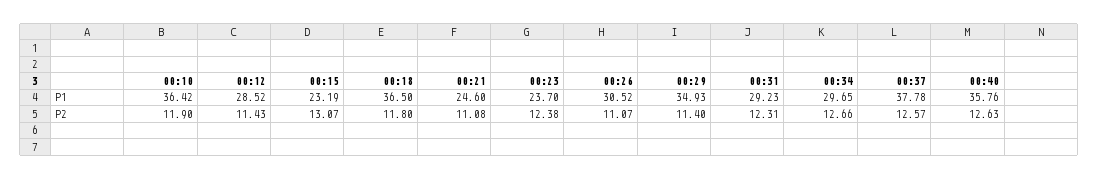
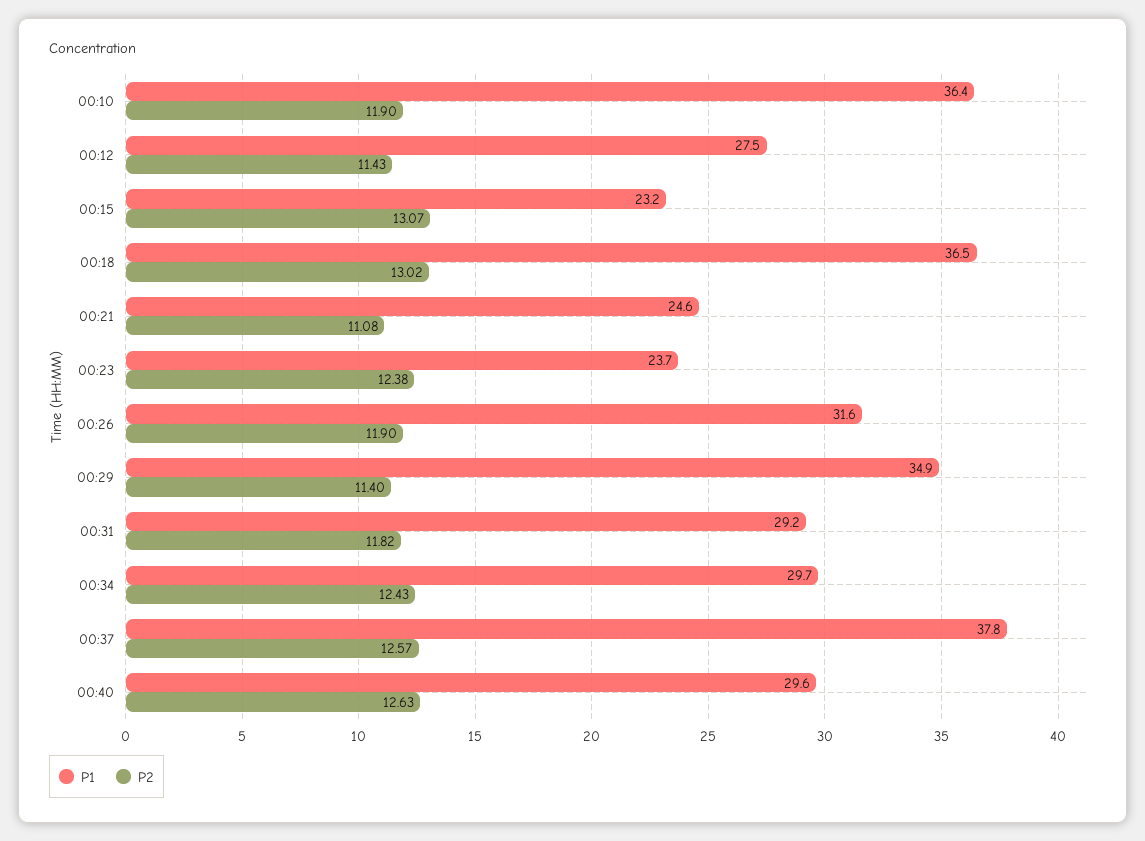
  {
    "P1": {
      "00:10": 36.42,
-     "00:12": 28.52,
+     "00:12": 27.5,
      "00:15": 23.19,
      "00:18": 36.5,
      "00:21": 24.6,
      "00:23": 23.7,
-     "00:26": 30.52,
+     "00:26": 31.6,
      "00:29": 34.93,
      "00:31": 29.23,
      "00:34": 29.65,
      "00:37": 37.78,
-     "00:40": 35.76
+     "00:40": 29.6
    },
    "P2": {
      "00:10": 11.9,
      "00:12": 11.43,
      "00:15": 13.07,
-     "00:18": 11.8,
+     "00:18": 13.02,
      "00:21": 11.08,
      "00:23": 12.38,
-     "00:26": 11.07,
+     "00:26": 11.9,
      "00:29": 11.4,
-     "00:31": 12.31,
+     "00:31": 11.82,
-     "00:34": 12.66,
+     "00:34": 12.43,
      "00:37": 12.57,
      "00:40": 12.63
    }
  }

